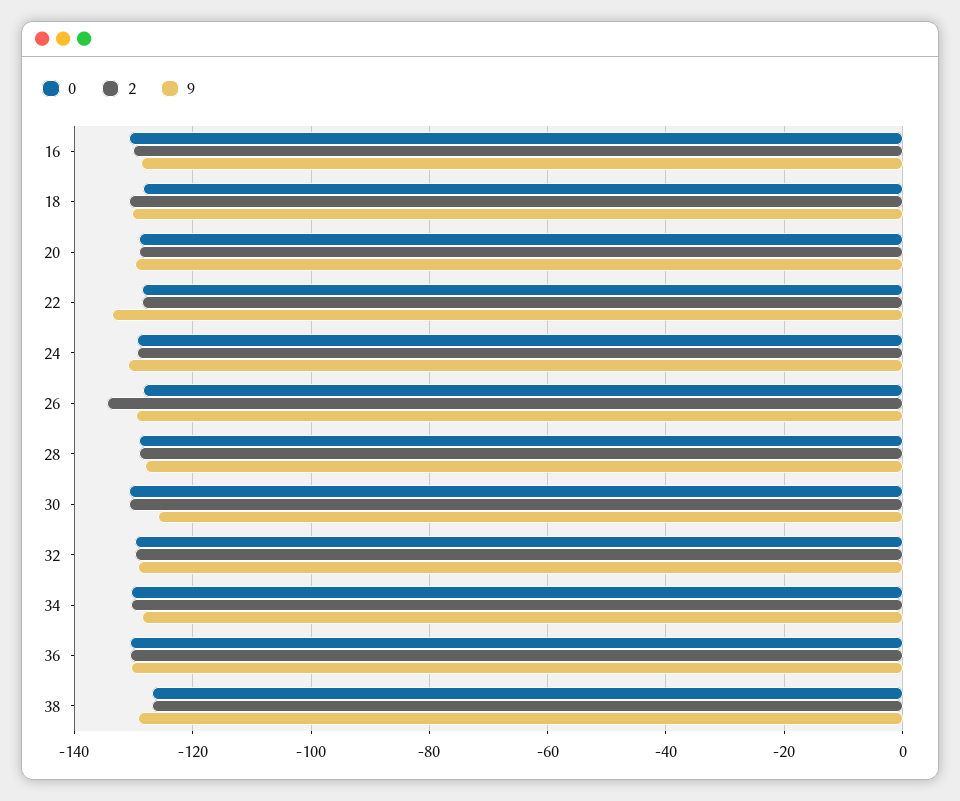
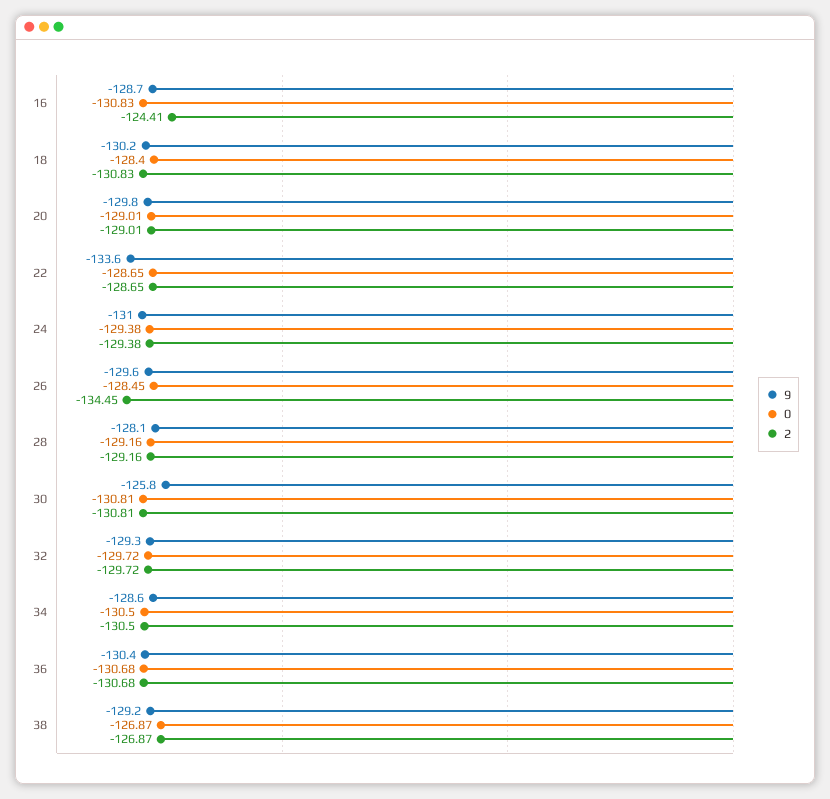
  {
    "0": {
      "16": -130.83,
      "18": -128.4,
      "20": -129.01,
      "22": -128.65,
      "24": -129.38,
      "26": -128.45,
      "28": -129.16,
      "30": -130.81,
      "32": -129.72,
      "34": -130.5,
      "36": -130.68,
      "38": -126.87
    },
    "2": {
-     "16": -130,
+     "16": -124.41,
      "18": -130.83,
      "20": -129.01,
      "22": -128.65,
      "24": -129.38,
      "26": -134.45,
      "28": -129.16,
      "30": -130.81,
      "32": -129.72,
      "34": -130.5,
      "36": -130.68,
      "38": -126.87
    },
    "9": {
      "16": -128.7,
      "18": -130.2,
      "20": -129.8,
      "22": -133.6,
      "24": -131,
      "26": -129.6,
      "28": -128.1,
      "30": -125.8,
      "32": -129.3,
      "34": -128.6,
      "36": -130.4,
      "38": -129.2
    }
  }

